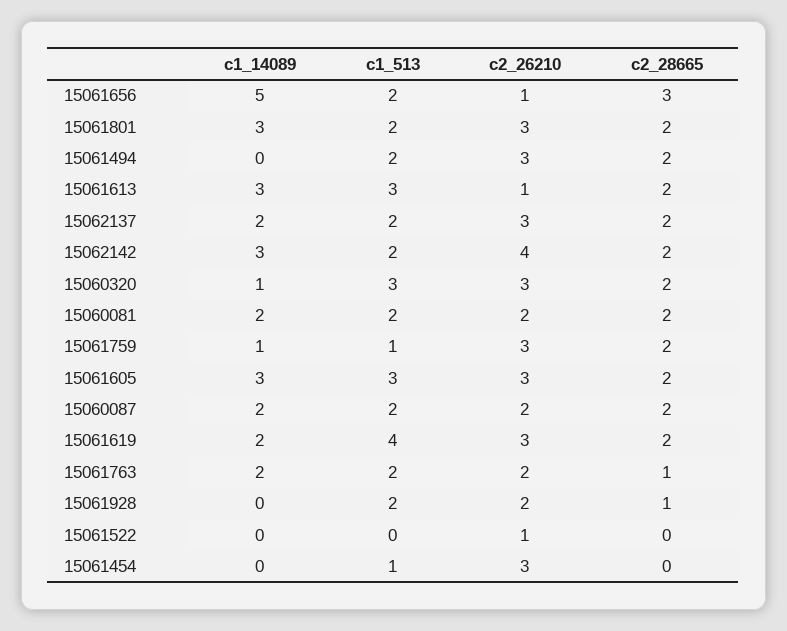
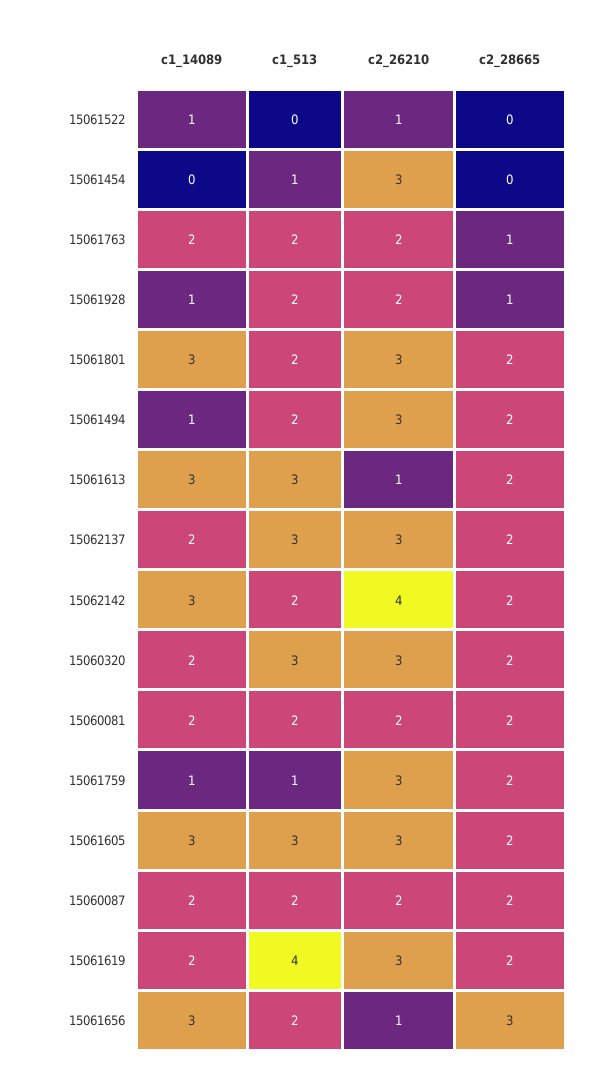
  {
    "c1_14089": {
-     "15061656": 5,
+     "15061656": 3,
      "15061801": 3,
-     "15061494": 0,
+     "15061494": 1,
      "15061613": 3,
      "15062137": 2,
      "15062142": 3,
-     "15060320": 1,
+     "15060320": 2,
      "15060081": 2,
      "15061759": 1,
      "15061605": 3,
      "15060087": 2,
      "15061619": 2,
      "15061763": 2,
-     "15061928": 0,
+     "15061928": 1,
-     "15061522": 0,
+     "15061522": 1,
      "15061454": 0
    },
    "c1_513": {
      "15061656": 2,
      "15061801": 2,
      "15061494": 2,
      "15061613": 3,
-     "15062137": 2,
+     "15062137": 3,
      "15062142": 2,
      "15060320": 3,
      "15060081": 2,
      "15061759": 1,
      "15061605": 3,
      "15060087": 2,
      "15061619": 4,
      "15061763": 2,
      "15061928": 2,
      "15061522": 0,
      "15061454": 1
    },
    "c2_26210": {
      "15061656": 1,
      "15061801": 3,
      "15061494": 3,
      "15061613": 1,
      "15062137": 3,
      "15062142": 4,
      "15060320": 3,
      "15060081": 2,
      "15061759": 3,
      "15061605": 3,
      "15060087": 2,
      "15061619": 3,
      "15061763": 2,
      "15061928": 2,
      "15061522": 1,
      "15061454": 3
    },
    "c2_28665": {
      "15061656": 3,
      "15061801": 2,
      "15061494": 2,
      "15061613": 2,
      "15062137": 2,
      "15062142": 2,
      "15060320": 2,
      "15060081": 2,
      "15061759": 2,
      "15061605": 2,
      "15060087": 2,
      "15061619": 2,
      "15061763": 1,
      "15061928": 1,
      "15061522": 0,
      "15061454": 0
    }
  }

